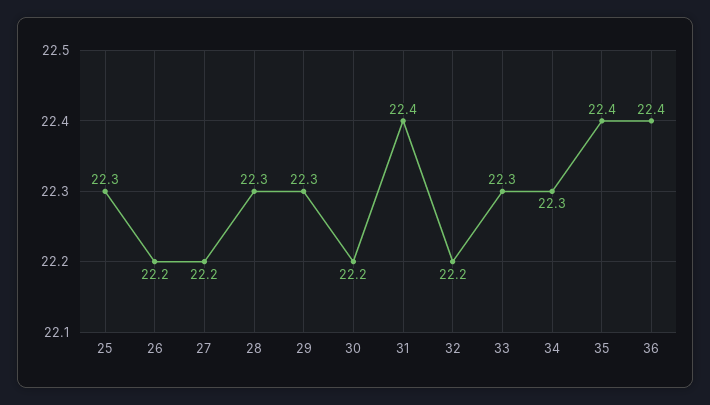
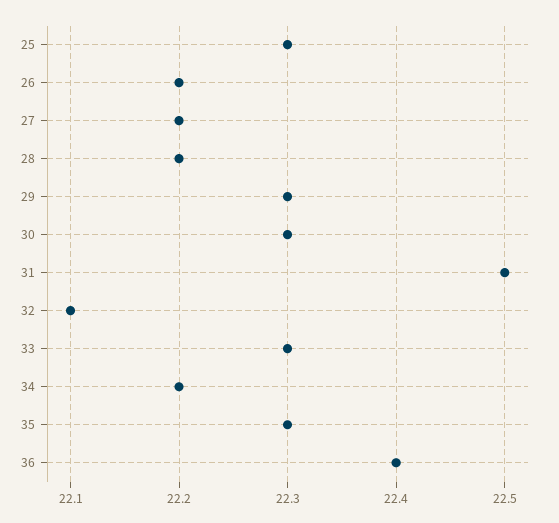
  {
    "25": 22.3,
    "26": 22.2,
    "27": 22.2,
-   "28": 22.3,
+   "28": 22.2,
    "29": 22.3,
-   "30": 22.2,
+   "30": 22.3,
-   "31": 22.4,
+   "31": 22.5,
-   "32": 22.2,
+   "32": 22.1,
    "33": 22.3,
-   "34": 22.3,
+   "34": 22.2,
-   "35": 22.4,
+   "35": 22.3,
    "36": 22.4
  }

